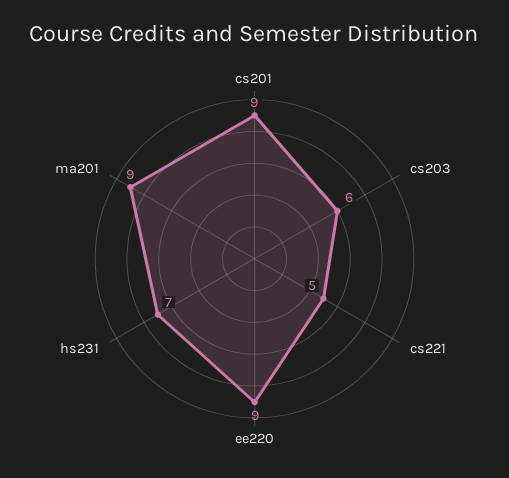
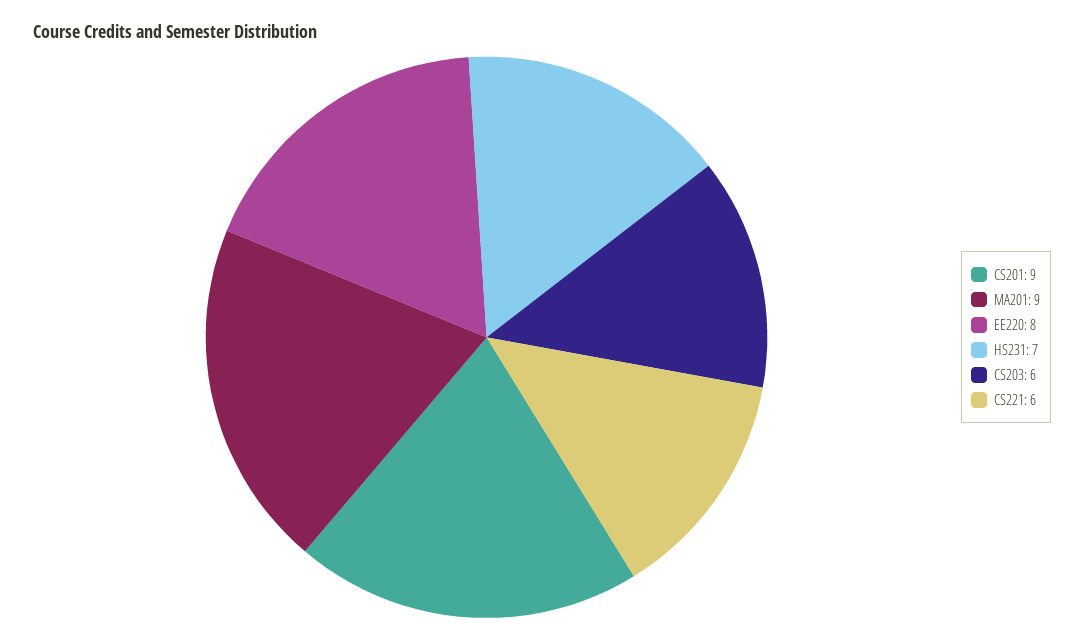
  {
    "cs201": 9,
    "cs203": 6,
-   "cs221": 5,
+   "cs221": 6,
-   "ee220": 9,
+   "ee220": 8,
    "hs231": 7,
    "ma201": 9
  }

